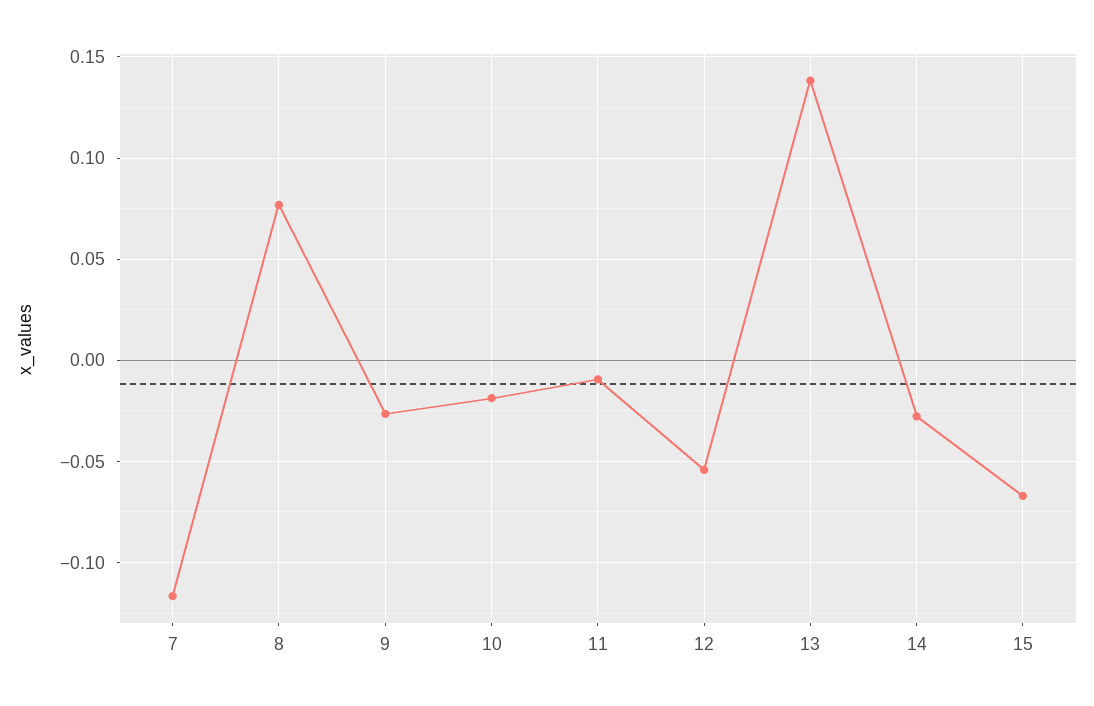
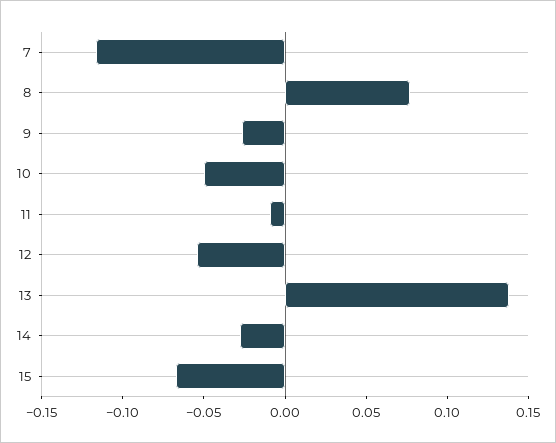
  {
    "7": -0.115,
    "8": 0.075,
    "9": -0.025,
-   "10": -0.02,
+   "10": -0.05,
    "11": -0.01,
    "12": -0.055,
    "13": 0.14,
    "14": -0.03,
    "15": -0.065
  }

